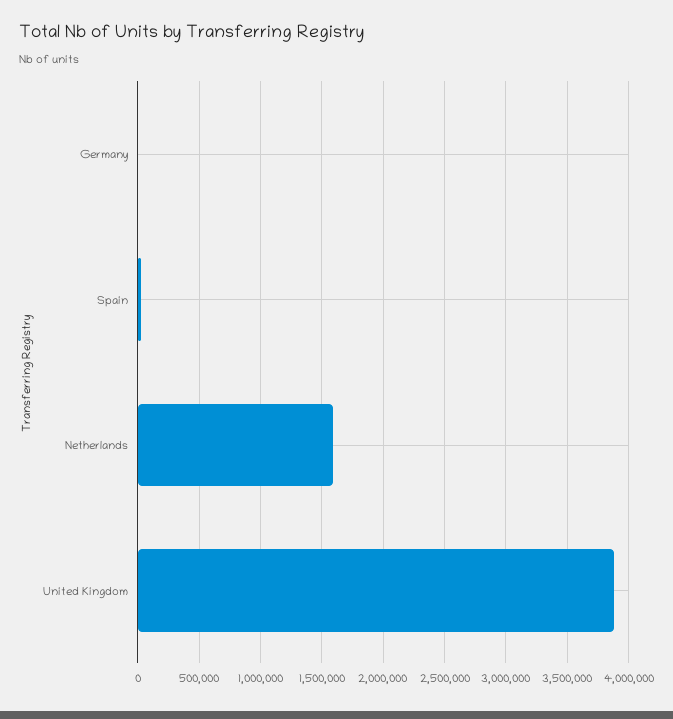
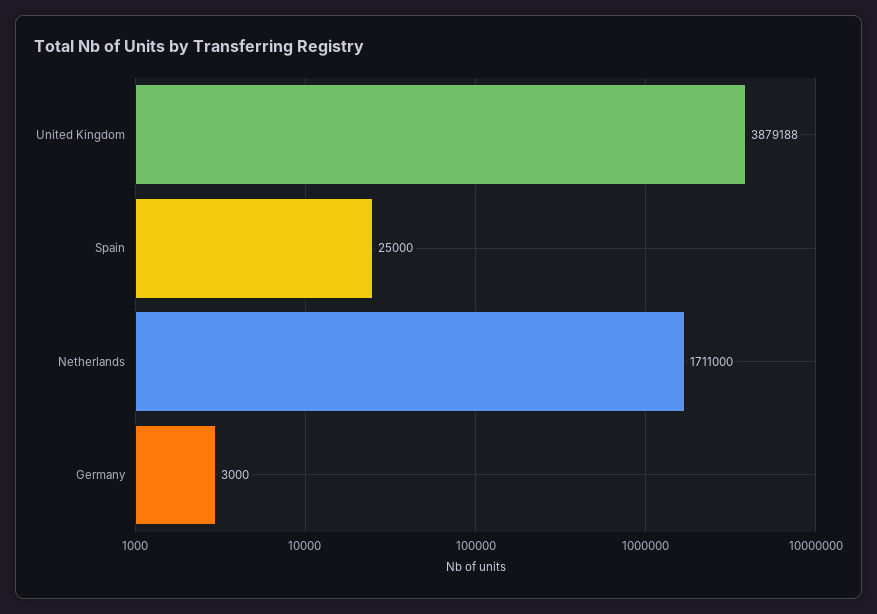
  {
    "Germany": 3000,
    "Spain": 25000,
-   "Netherlands": 1600000,
+   "Netherlands": 1711000,
    "United Kingdom": 3879188
  }

